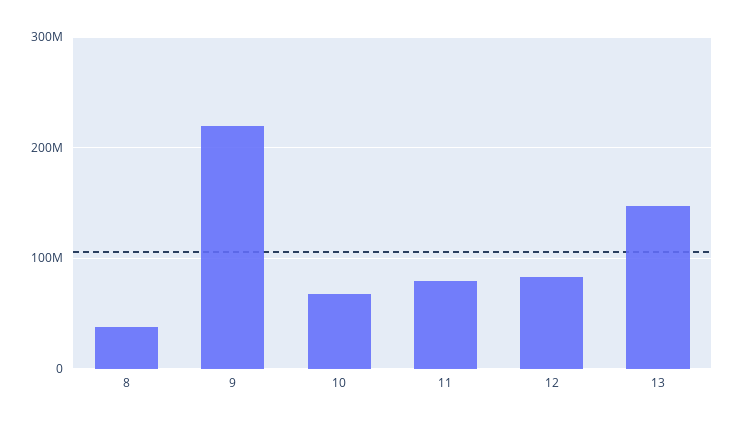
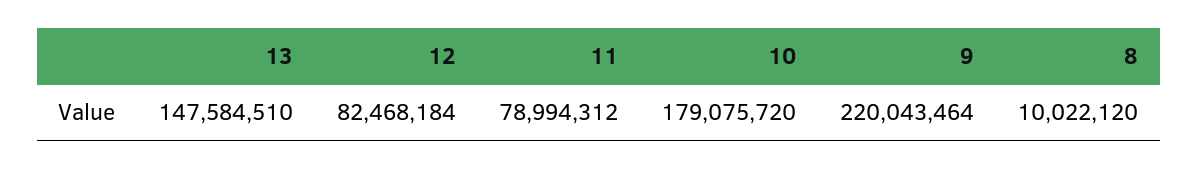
  {
-   "8": 40000000,
+   "8": 10022120,
    "9": 220043464,
-   "10": 70000000,
+   "10": 179075720,
    "11": 78994312,
    "12": 82468184,
    "13": 147584510
  }

